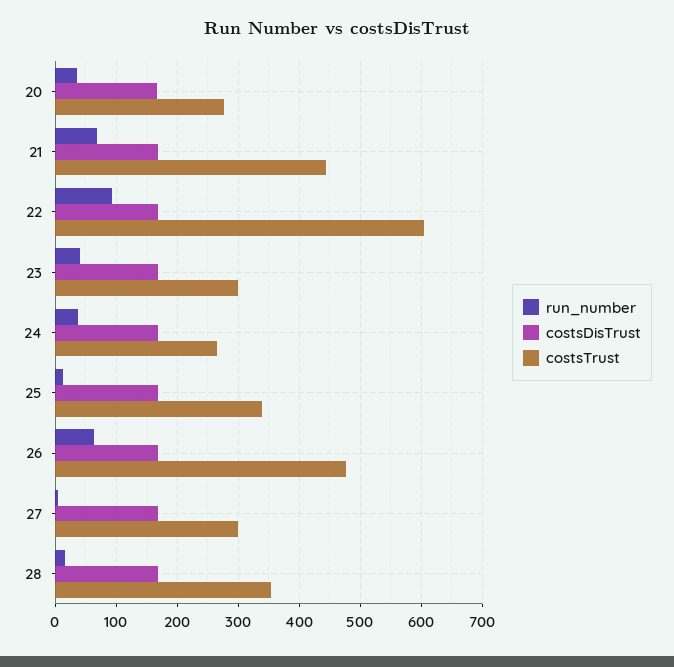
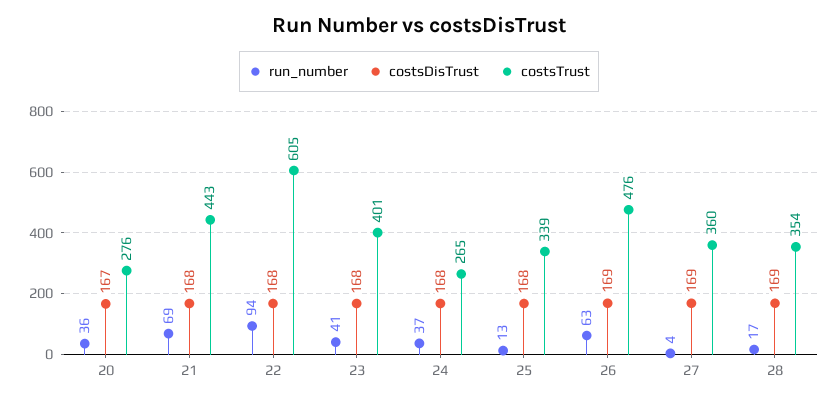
  {
    "run_number": {
      "20": 36,
      "21": 69,
      "22": 94,
      "23": 41,
      "24": 37,
      "25": 13,
      "26": 63,
      "27": 4,
      "28": 17
    },
    "costsDisTrust": {
      "20": 167,
      "21": 168,
      "22": 168,
      "23": 168,
      "24": 168,
      "25": 168,
      "26": 169,
      "27": 169,
      "28": 169
    },
    "costsTrust": {
      "20": 276,
      "21": 443,
      "22": 605,
-     "23": 300,
+     "23": 401,
      "24": 265,
      "25": 339,
      "26": 476,
-     "27": 300,
+     "27": 360,
      "28": 354
    }
  }

